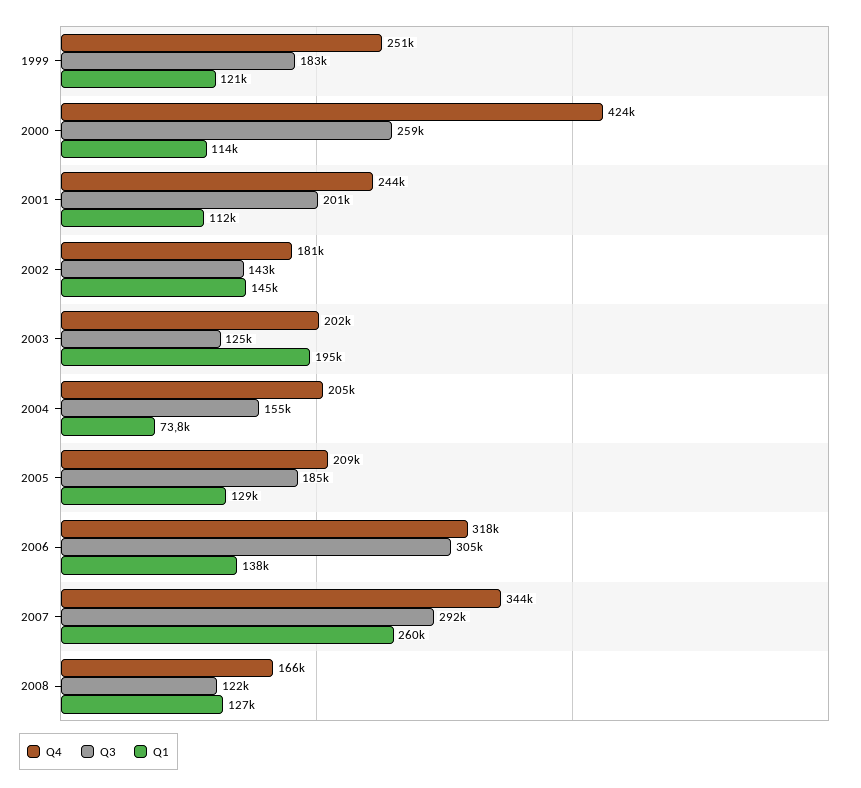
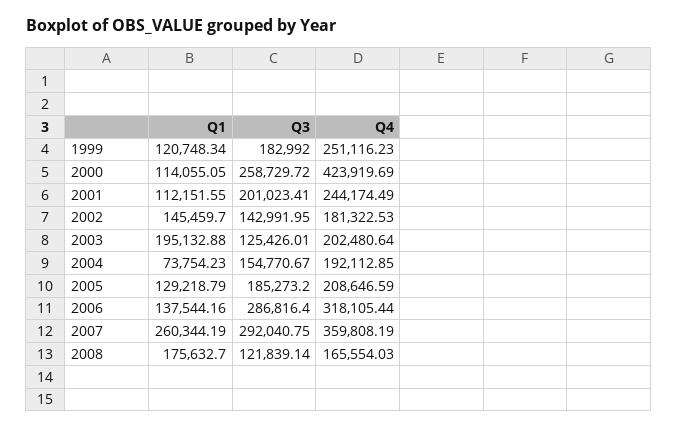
  {
    "Q4": {
      "1999": 251116.23,
      "2000": 423919.69,
      "2001": 244174.49,
      "2002": 181322.53,
      "2003": 202480.64,
-     "2004": 205000,
+     "2004": 192112.85,
      "2005": 208646.59,
      "2006": 318105.44,
-     "2007": 344000,
+     "2007": 359808.19,
      "2008": 165554.03
    },
    "Q3": {
      "1999": 182992,
      "2000": 258729.72,
      "2001": 201023.41,
      "2002": 142991.95,
      "2003": 125426.01,
      "2004": 154770.67,
      "2005": 185273.2,
-     "2006": 305000,
+     "2006": 286816.4,
      "2007": 292040.75,
      "2008": 121839.14
    },
    "Q1": {
      "1999": 120748.34,
      "2000": 114055.05,
      "2001": 112151.55,
      "2002": 145459.7,
      "2003": 195132.88,
      "2004": 73754.23,
      "2005": 129218.79,
      "2006": 137544.16,
      "2007": 260344.19,
-     "2008": 127000
+     "2008": 175632.7
    }
  }

